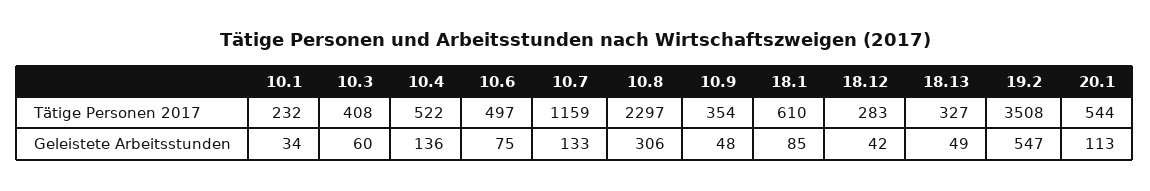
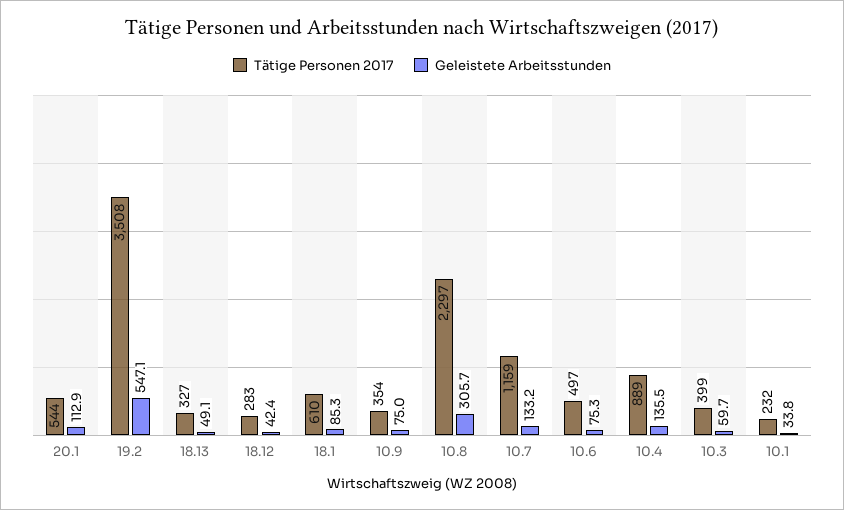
  {
    "Tätige Personen 2017": {
      "10.1": 232,
-     "10.3": 408,
+     "10.3": 399,
-     "10.4": 522,
+     "10.4": 889,
      "10.6": 497,
      "10.7": 1159,
      "10.8": 2297,
      "10.9": 354,
      "18.1": 610,
      "18.12": 283,
      "18.13": 327,
      "19.2": 3508,
      "20.1": 544
    },
    "Geleistete Arbeitsstunden": {
      "10.1": 33.8,
      "10.3": 59.7,
      "10.4": 135.5,
      "10.6": 75.3,
      "10.7": 133.2,
      "10.8": 305.7,
-     "10.9": 48,
+     "10.9": 75,
      "18.1": 85.3,
      "18.12": 42.4,
      "18.13": 49.1,
      "19.2": 547.1,
      "20.1": 112.9
    }
  }

